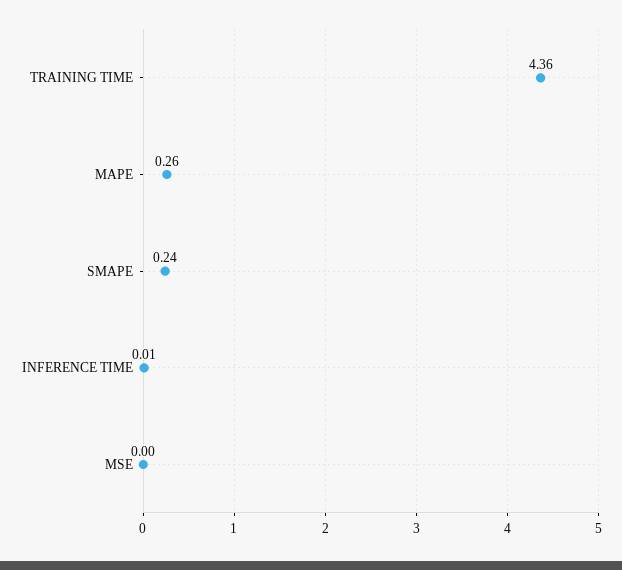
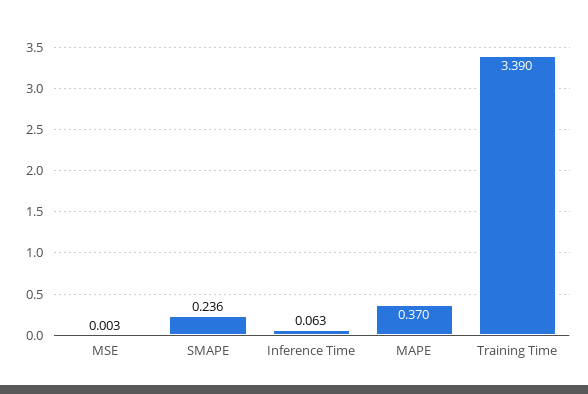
  {
-   "TRAINING TIME": 4.36,
+   "TRAINING TIME": 3.39,
-   "MAPE": 0.26,
+   "MAPE": 0.37,
    "SMAPE": 0.236,
-   "INFERENCE TIME": 0.01,
+   "INFERENCE TIME": 0.063,
    "MSE": 0.003
  }

